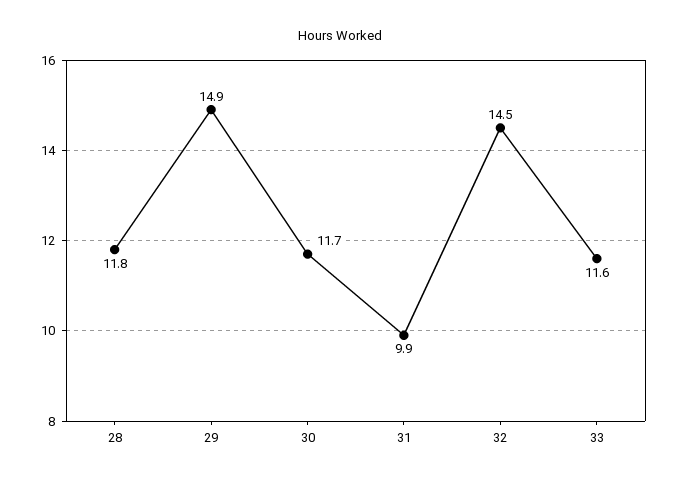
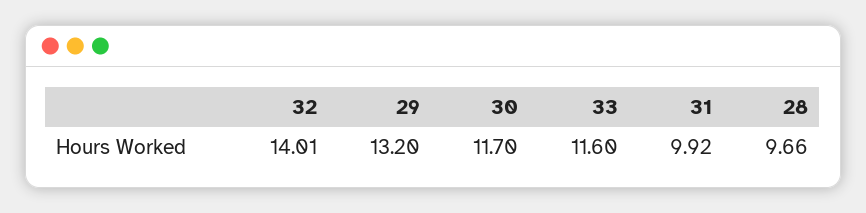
  {
-   "28": 11.8,
+   "28": 9.66,
-   "29": 14.9,
+   "29": 13.2,
    "30": 11.7,
    "31": 9.92,
-   "32": 14.5,
+   "32": 14.01,
    "33": 11.6
  }

